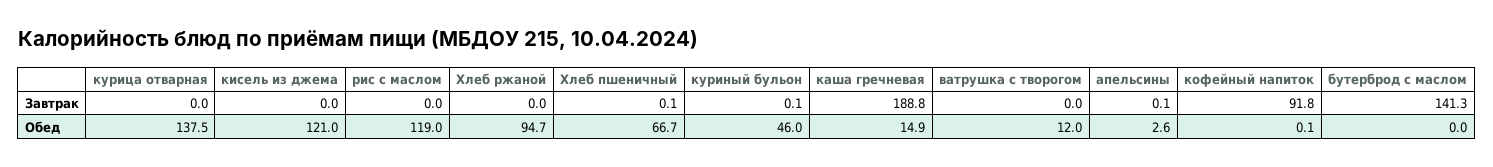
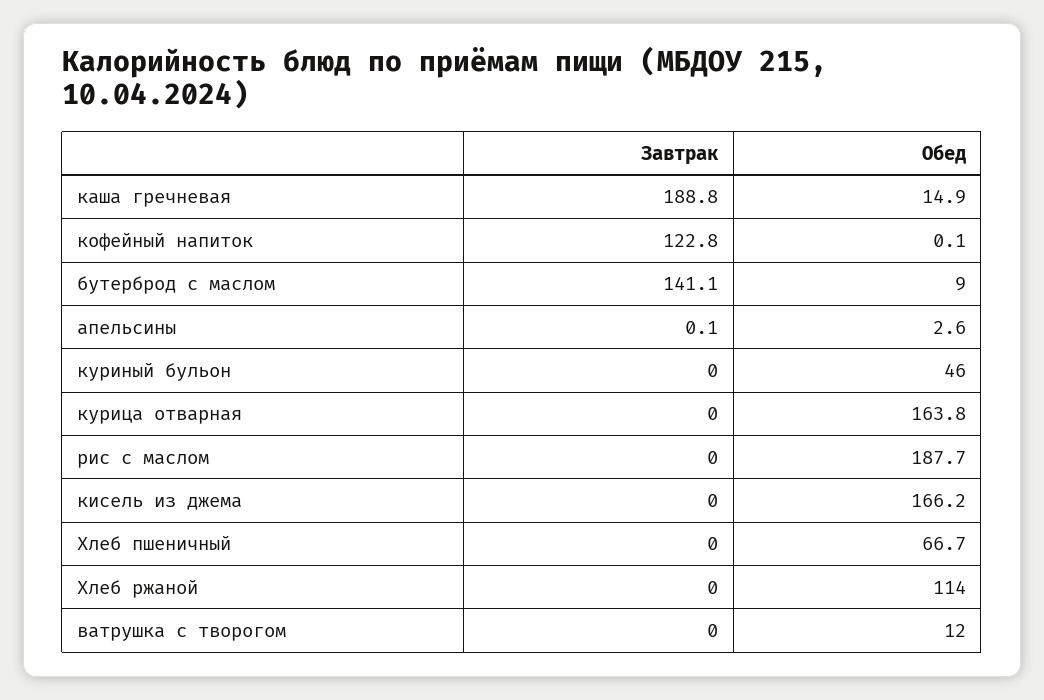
  {
    "курица отварная": {
      "Завтрак": 0,
-     "Обед": 137.5
+     "Обед": 163.8
    },
    "кисель из джема": {
      "Завтрак": 0,
-     "Обед": 121
+     "Обед": 166.2
    },
    "рис с маслом": {
      "Завтрак": 0,
-     "Обед": 119
+     "Обед": 187.7
    },
    "Хлеб ржаной": {
      "Завтрак": 0,
-     "Обед": 94.7
+     "Обед": 114
    },
    "Хлеб пшеничный": {
-     "Завтрак": 0.1,
+     "Завтрак": 0,
      "Обед": 66.7
    },
    "куриный бульон": {
-     "Завтрак": 0.1,
+     "Завтрак": 0,
      "Обед": 46
    },
    "каша гречневая": {
      "Завтрак": 188.8,
      "Обед": 14.9
    },
    "ватрушка с творогом": {
      "Завтрак": 0,
      "Обед": 12
    },
    "апельсины": {
      "Завтрак": 0.1,
      "Обед": 2.6
    },
    "кофейный напиток": {
-     "Завтрак": 91.8,
+     "Завтрак": 122.8,
      "Обед": 0.1
    },
    "бутерброд с маслом": {
-     "Завтрак": 141.3,
+     "Завтрак": 141.1,
-     "Обед": 0
+     "Обед": 9
    }
  }

